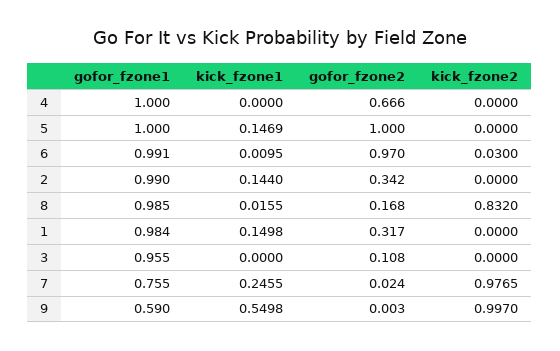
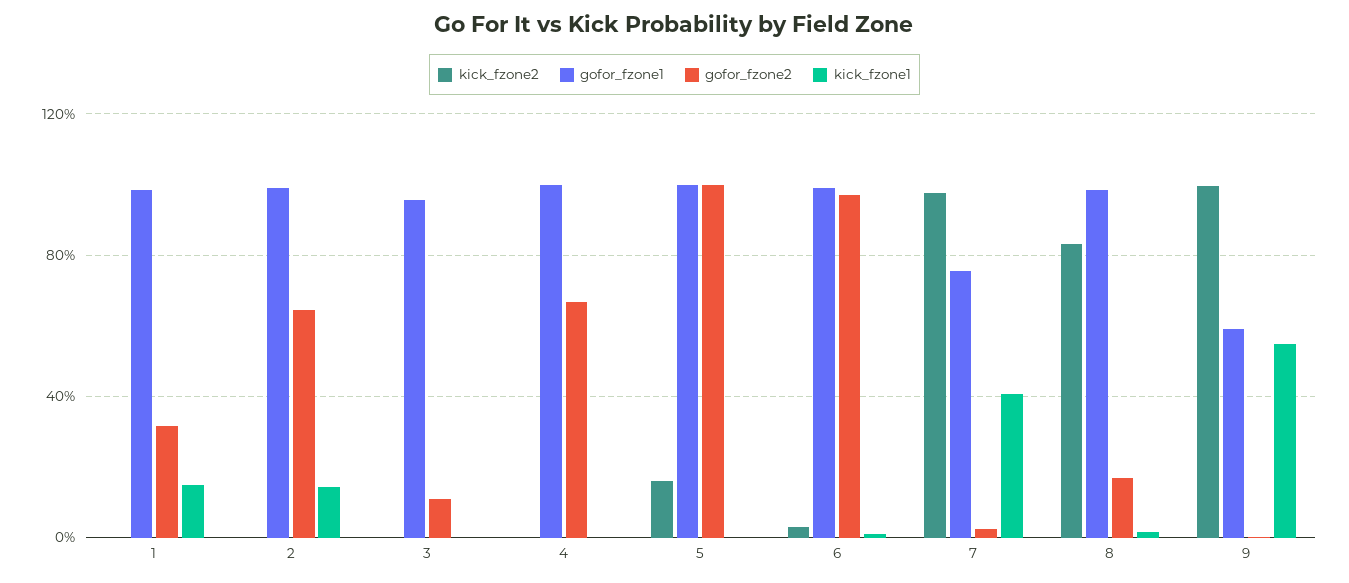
  {
    "gofor_fzone1": {
      "4": 1,
      "5": 1,
      "6": 0.991,
      "2": 0.99,
      "8": 0.985,
      "1": 0.984,
      "3": 0.955,
      "7": 0.755,
      "9": 0.59
    },
    "kick_fzone1": {
      "4": 0,
-     "5": 0.1469,
+     "5": 0,
      "6": 0.0095,
      "2": 0.144,
      "8": 0.0155,
      "1": 0.1498,
      "3": 0,
-     "7": 0.2455,
+     "7": 0.4,
      "9": 0.5498
    },
    "gofor_fzone2": {
      "4": 0.666,
      "5": 1,
      "6": 0.97,
-     "2": 0.342,
+     "2": 0.65,
      "8": 0.168,
      "1": 0.317,
      "3": 0.108,
      "7": 0.024,
      "9": 0.003
    },
    "kick_fzone2": {
      "4": 0,
-     "5": 0,
+     "5": 0.15,
      "6": 0.03,
      "2": 0,
      "8": 0.832,
      "1": 0,
      "3": 0,
      "7": 0.9765,
      "9": 0.997
    }
  }

